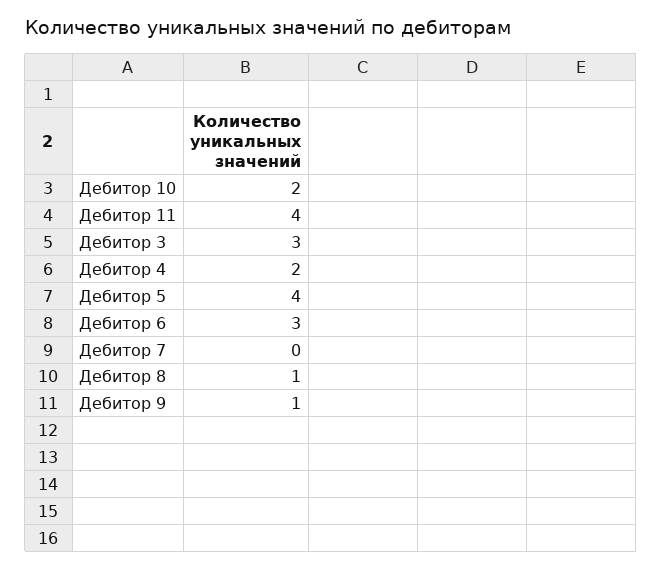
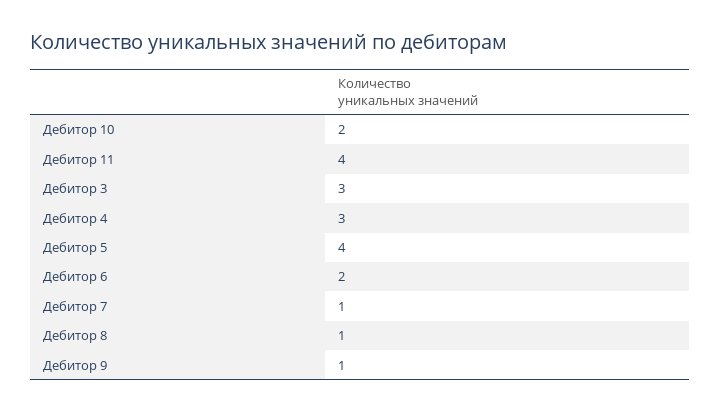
  {
    "Дебитор 10": 2,
    "Дебитор 11": 4,
    "Дебитор 3": 3,
-   "Дебитор 4": 2,
+   "Дебитор 4": 3,
    "Дебитор 5": 4,
-   "Дебитор 6": 3,
+   "Дебитор 6": 2,
-   "Дебитор 7": 0,
+   "Дебитор 7": 1,
    "Дебитор 8": 1,
    "Дебитор 9": 1
  }

